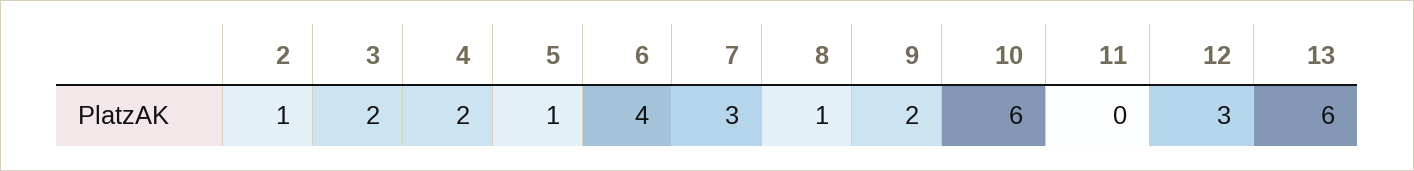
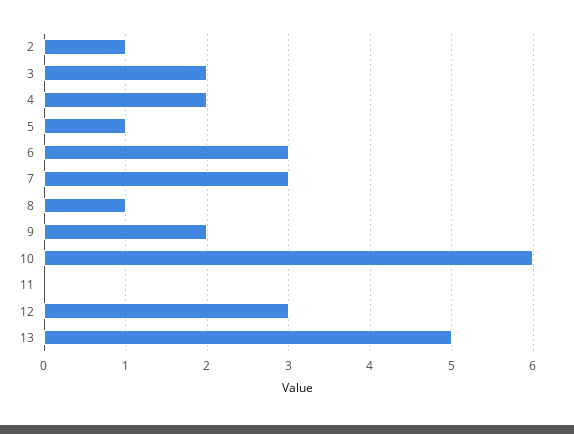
  {
    "2": 1,
    "3": 2,
    "4": 2,
    "5": 1,
-   "6": 4,
+   "6": 3,
    "7": 3,
    "8": 1,
    "9": 2,
    "10": 6,
    "11": 0,
    "12": 3,
-   "13": 6
+   "13": 5
  }

